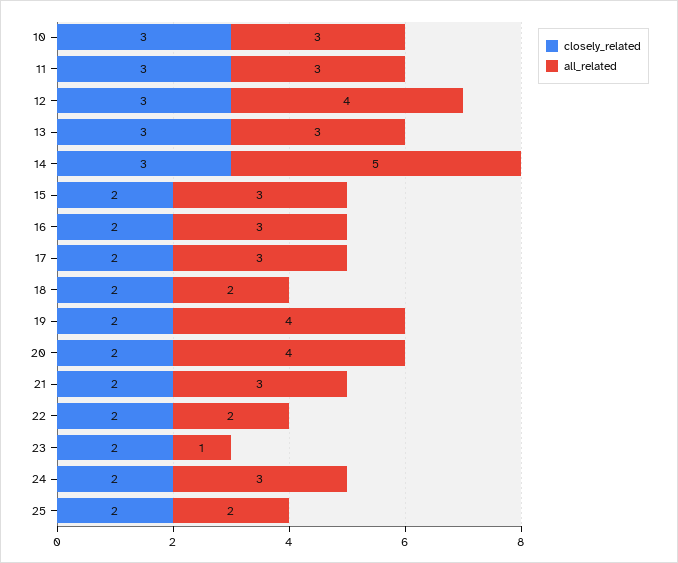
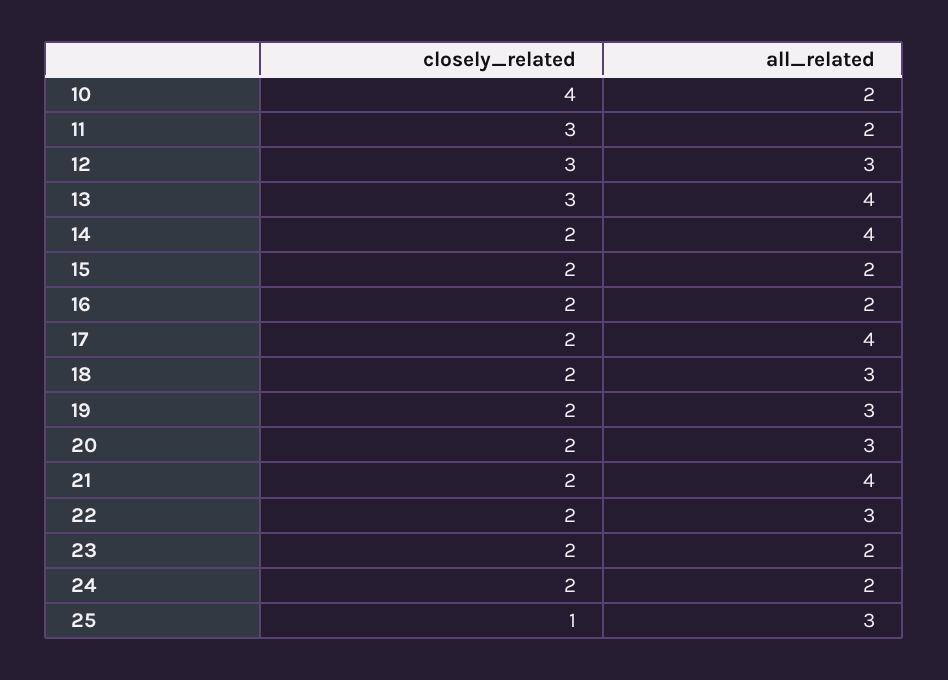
  {
    "closely_related": {
-     "10": 3,
+     "10": 4,
      "11": 3,
      "12": 3,
      "13": 3,
-     "14": 3,
+     "14": 2,
      "15": 2,
      "16": 2,
      "17": 2,
      "18": 2,
      "19": 2,
      "20": 2,
      "21": 2,
      "22": 2,
      "23": 2,
      "24": 2,
-     "25": 2
+     "25": 1
    },
    "all_related": {
-     "10": 3,
+     "10": 2,
-     "11": 3,
+     "11": 2,
-     "12": 4,
+     "12": 3,
-     "13": 3,
+     "13": 4,
-     "14": 5,
+     "14": 4,
-     "15": 3,
+     "15": 2,
-     "16": 3,
+     "16": 2,
-     "17": 3,
+     "17": 4,
-     "18": 2,
+     "18": 3,
-     "19": 4,
+     "19": 3,
-     "20": 4,
+     "20": 3,
-     "21": 3,
+     "21": 4,
-     "22": 2,
+     "22": 3,
-     "23": 1,
+     "23": 2,
-     "24": 3,
+     "24": 2,
-     "25": 2
+     "25": 3
    }
  }

